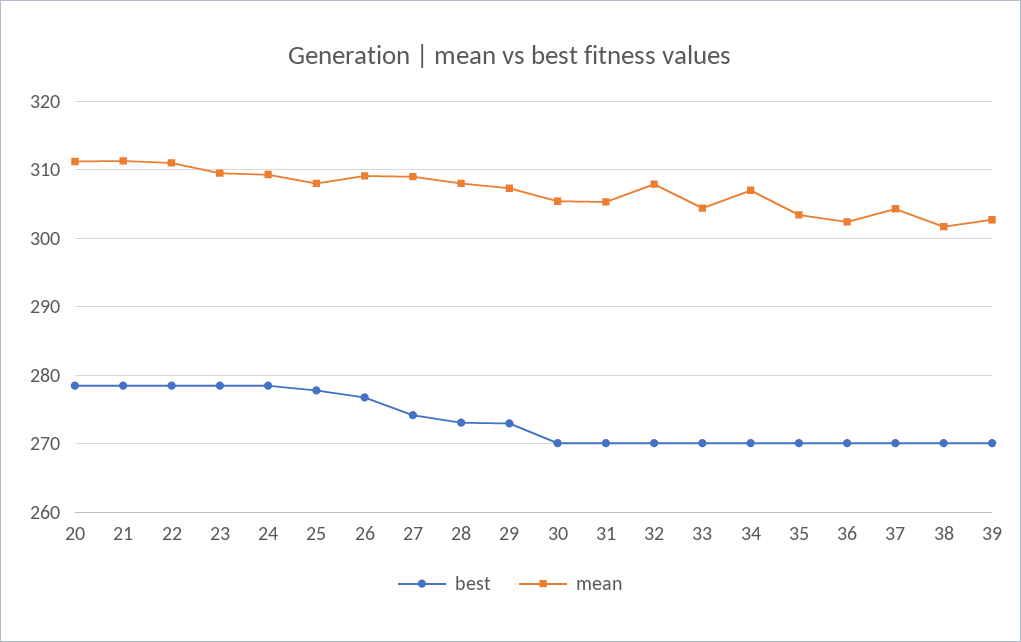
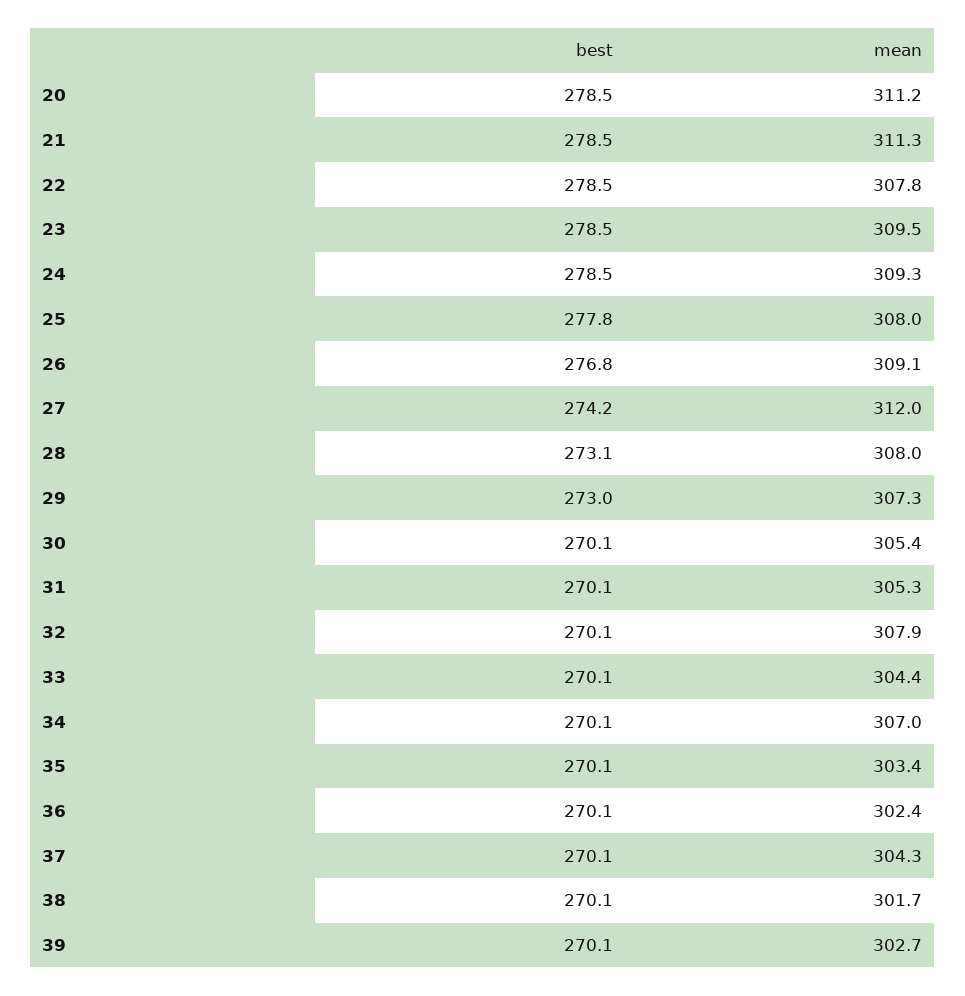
  {
    "best": {
      "20": 278.5,
      "21": 278.5,
      "22": 278.5,
      "23": 278.5,
      "24": 278.5,
      "25": 277.8,
      "26": 276.8,
      "27": 274.2,
      "28": 273.1,
      "29": 273,
      "30": 270.1,
      "31": 270.1,
      "32": 270.1,
      "33": 270.1,
      "34": 270.1,
      "35": 270.1,
      "36": 270.1,
      "37": 270.1,
      "38": 270.1,
      "39": 270.1
    },
    "mean": {
      "20": 311.2,
      "21": 311.3,
-     "22": 311,
+     "22": 307.8,
      "23": 309.5,
      "24": 309.3,
      "25": 308,
      "26": 309.1,
-     "27": 309,
+     "27": 312,
      "28": 308,
      "29": 307.3,
      "30": 305.4,
      "31": 305.3,
      "32": 307.9,
      "33": 304.4,
      "34": 307,
      "35": 303.4,
      "36": 302.4,
      "37": 304.3,
      "38": 301.7,
      "39": 302.7
    }
  }

